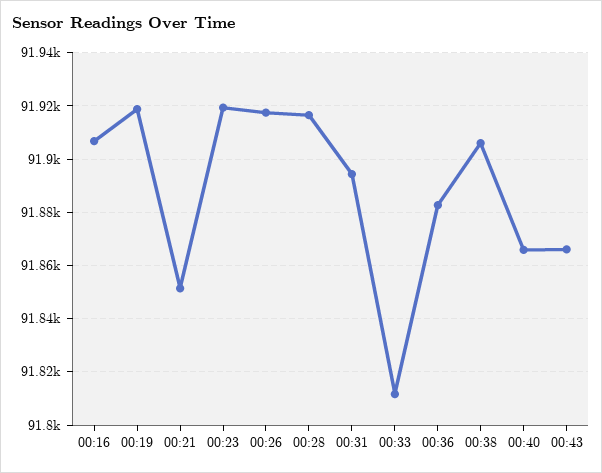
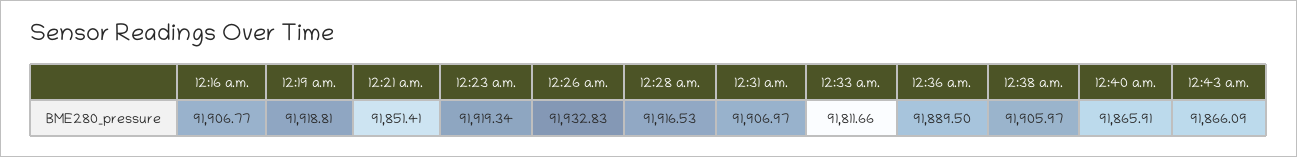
  {
    "00:16": 91906.77,
    "00:19": 91918.81,
    "00:21": 91851.41,
    "00:23": 91919.34,
-   "00:26": 91917.5,
+   "00:26": 91932.83,
    "00:28": 91916.53,
-   "00:31": 91895,
+   "00:31": 91906.97,
    "00:33": 91811.66,
-   "00:36": 91882.5,
+   "00:36": 91889.5,
    "00:38": 91905.97,
    "00:40": 91865.91,
    "00:43": 91866.09
  }

